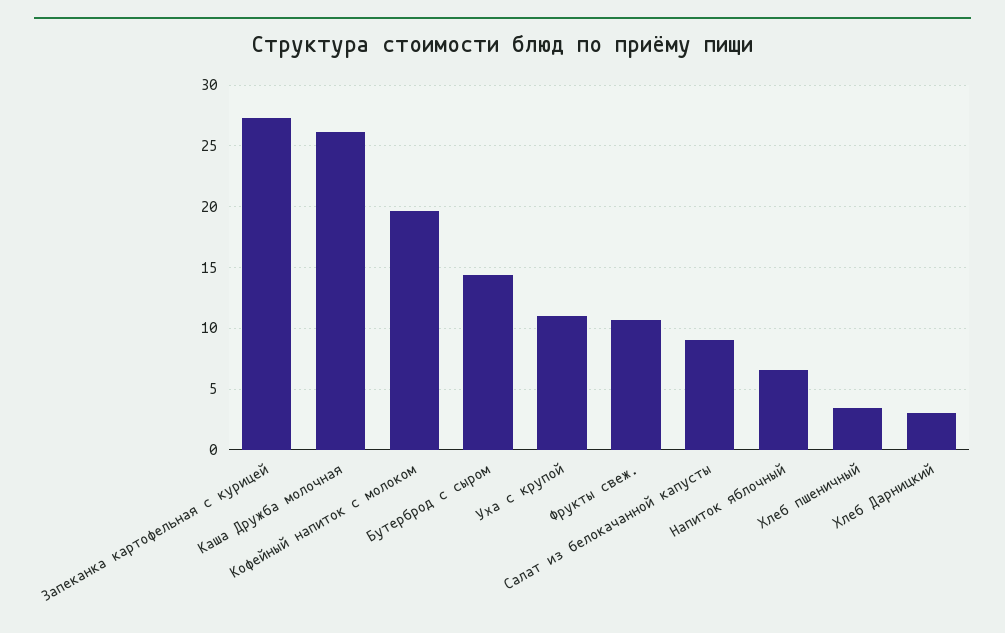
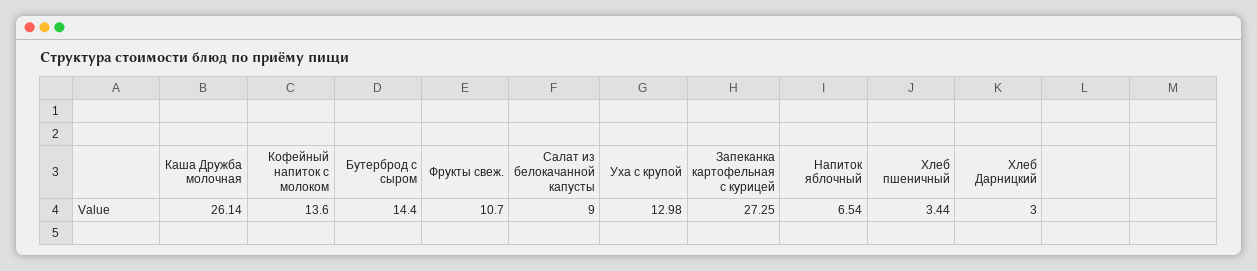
  {
    "Запеканка картофельная с курицей": 27.25,
    "Каша Дружба молочная": 26.14,
-   "Кофейный напиток с молоком": 19.5,
+   "Кофейный напиток с молоком": 13.6,
    "Бутерброд с сыром": 14.4,
-   "Уха с крупой": 11,
+   "Уха с крупой": 12.98,
    "Фрукты свеж.": 10.7,
    "Салат из белокачанной капусты": 9,
    "Напиток яблочный": 6.54,
    "Хлеб пшеничный": 3.44,
    "Хлеб Дарницкий": 3
  }

